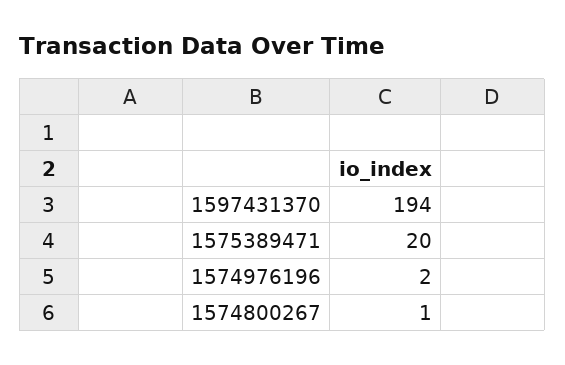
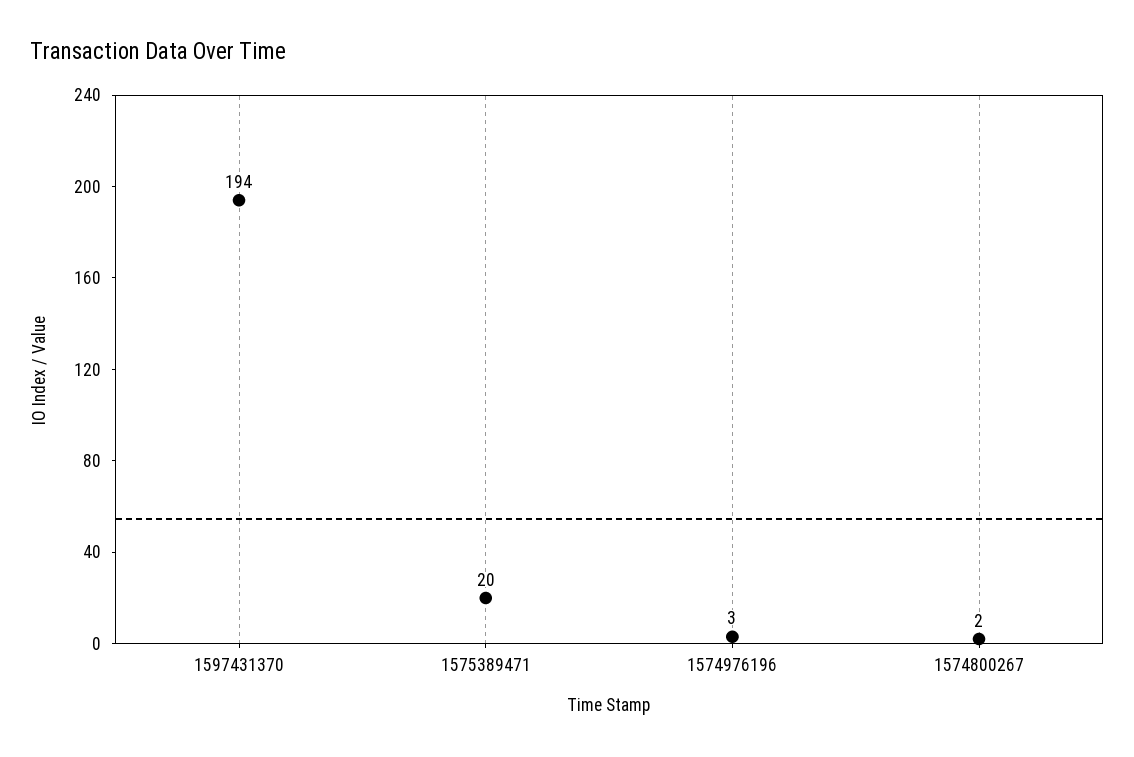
  {
    "1597431370": 194,
    "1575389471": 20,
-   "1574976196": 2,
+   "1574976196": 3,
-   "1574800267": 1
+   "1574800267": 2
  }

